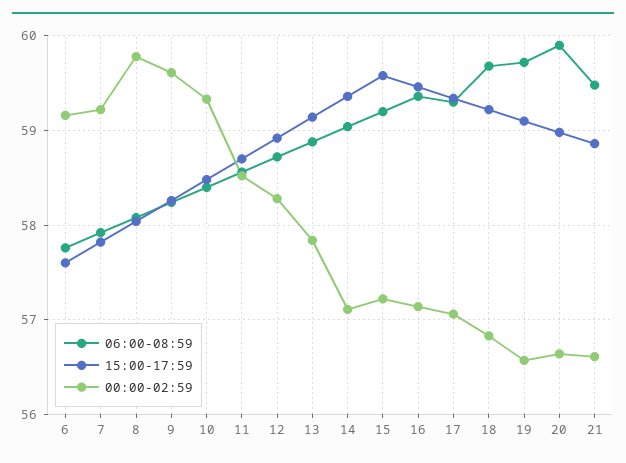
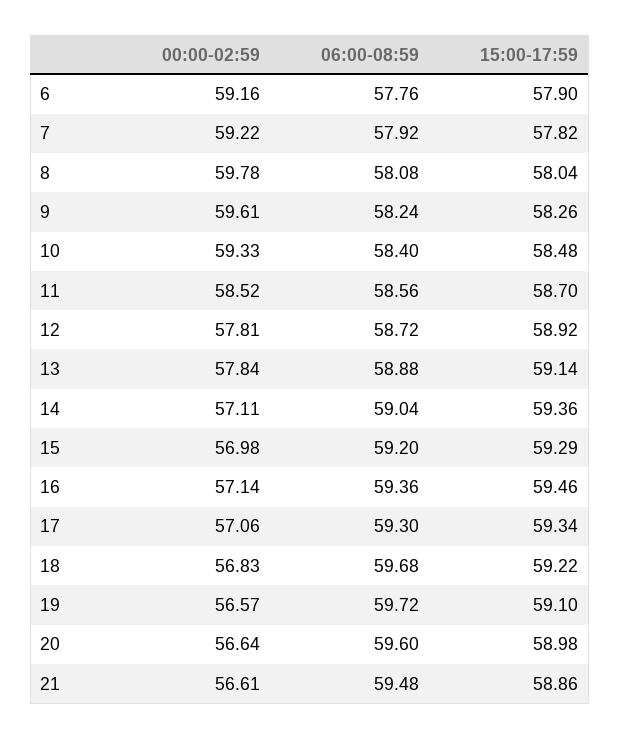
  {
    "06:00-08:59": {
      "6": 57.76,
      "7": 57.92,
      "8": 58.08,
      "9": 58.24,
      "10": 58.4,
      "11": 58.56,
      "12": 58.72,
      "13": 58.88,
      "14": 59.04,
      "15": 59.2,
      "16": 59.36,
      "17": 59.3,
      "18": 59.68,
      "19": 59.72,
-     "20": 59.9,
+     "20": 59.6,
      "21": 59.48
    },
    "15:00-17:59": {
-     "6": 57.6,
+     "6": 57.9,
      "7": 57.82,
      "8": 58.04,
      "9": 58.26,
      "10": 58.48,
      "11": 58.7,
      "12": 58.92,
      "13": 59.14,
      "14": 59.36,
-     "15": 59.6,
+     "15": 59.29,
      "16": 59.46,
      "17": 59.34,
      "18": 59.22,
      "19": 59.1,
      "20": 58.98,
      "21": 58.86
    },
    "00:00-02:59": {
      "6": 59.16,
      "7": 59.22,
      "8": 59.78,
      "9": 59.61,
      "10": 59.33,
      "11": 58.52,
-     "12": 58.3,
+     "12": 57.81,
      "13": 57.84,
      "14": 57.11,
-     "15": 57.2,
+     "15": 56.98,
      "16": 57.14,
      "17": 57.06,
      "18": 56.83,
      "19": 56.57,
      "20": 56.64,
      "21": 56.61
    }
  }

